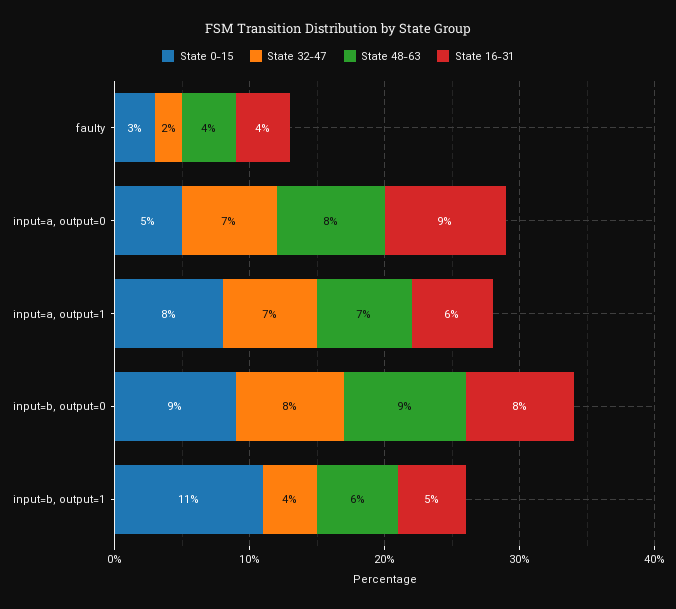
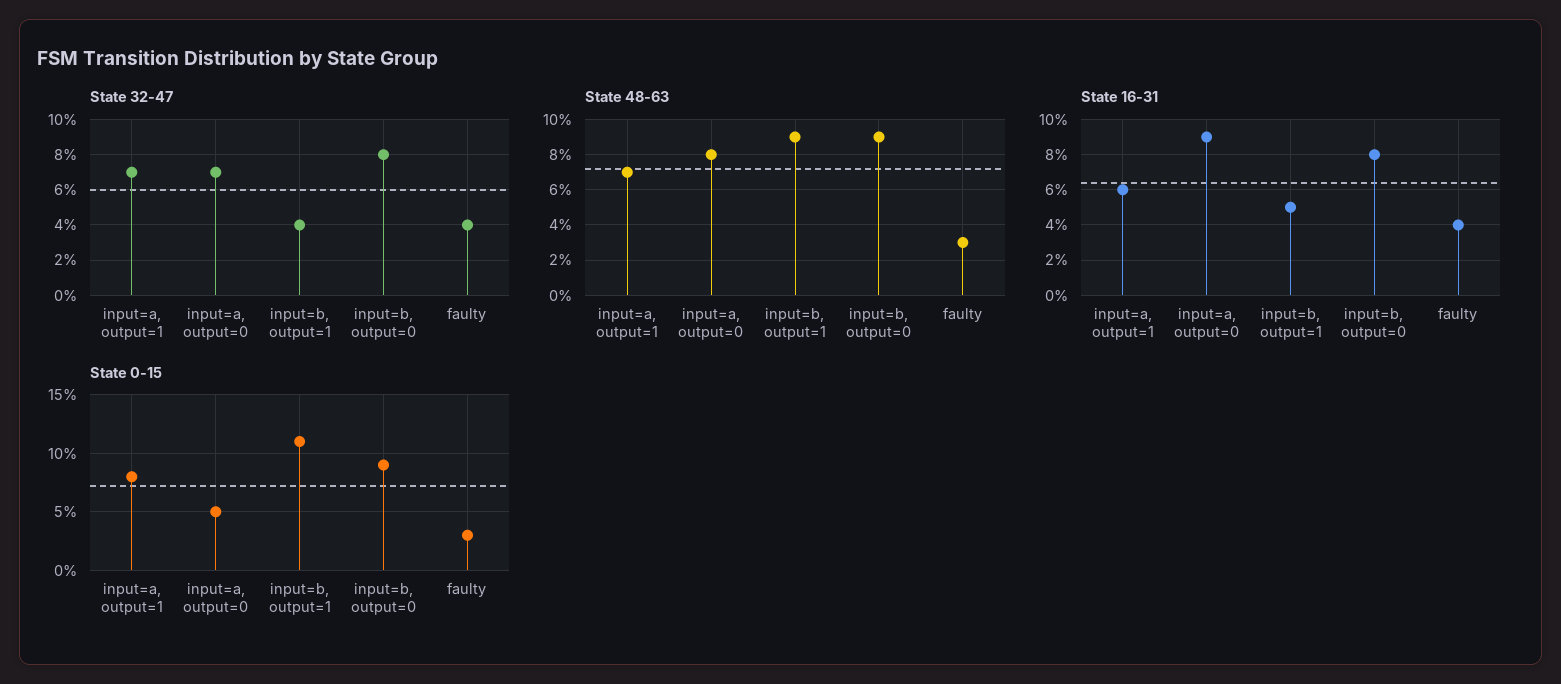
  {
    "State 0-15": {
      "faulty": 3,
      "input=a, output=0": 5,
      "input=a, output=1": 8,
      "input=b, output=0": 9,
      "input=b, output=1": 11
    },
    "State 32-47": {
-     "faulty": 2,
+     "faulty": 4,
      "input=a, output=0": 7,
      "input=a, output=1": 7,
      "input=b, output=0": 8,
      "input=b, output=1": 4
    },
    "State 48-63": {
-     "faulty": 4,
+     "faulty": 3,
      "input=a, output=0": 8,
      "input=a, output=1": 7,
      "input=b, output=0": 9,
-     "input=b, output=1": 6
+     "input=b, output=1": 9
    },
    "State 16-31": {
      "faulty": 4,
      "input=a, output=0": 9,
      "input=a, output=1": 6,
      "input=b, output=0": 8,
      "input=b, output=1": 5
    }
  }

